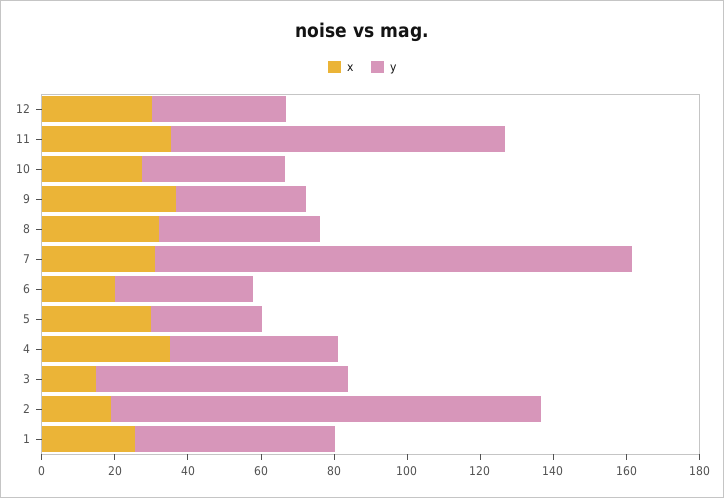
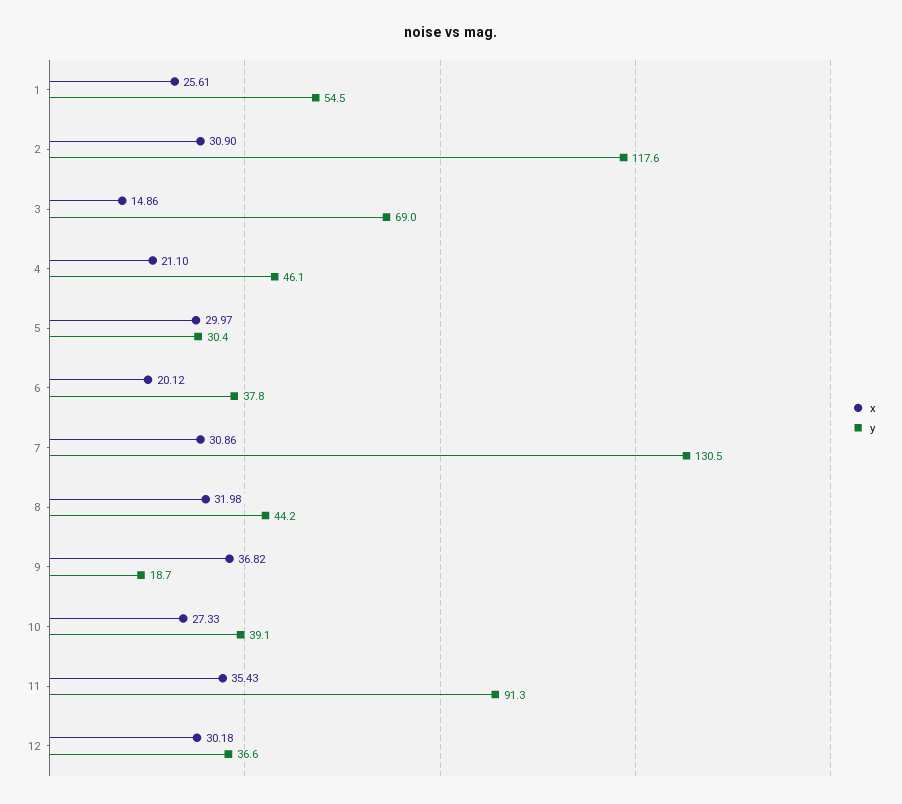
  {
    "x": {
      "12": 30.18,
      "11": 35.43,
      "10": 27.33,
      "9": 36.82,
      "8": 31.98,
      "7": 30.86,
      "6": 20.12,
      "5": 29.97,
-     "4": 35,
+     "4": 21.1,
      "3": 14.86,
-     "2": 20,
+     "2": 30.9,
      "1": 25.61
    },
    "y": {
      "12": 36.6,
      "11": 91.3,
      "10": 39.1,
-     "9": 35,
+     "9": 18.7,
      "8": 44.2,
      "7": 130.5,
      "6": 37.8,
      "5": 30.4,
      "4": 46.1,
      "3": 69,
      "2": 117.6,
      "1": 54.5
    }
  }

